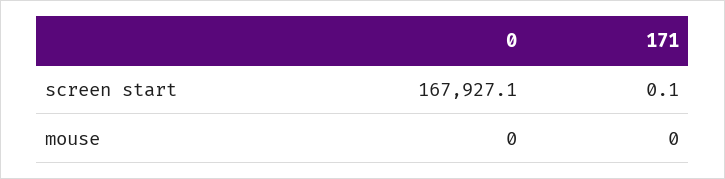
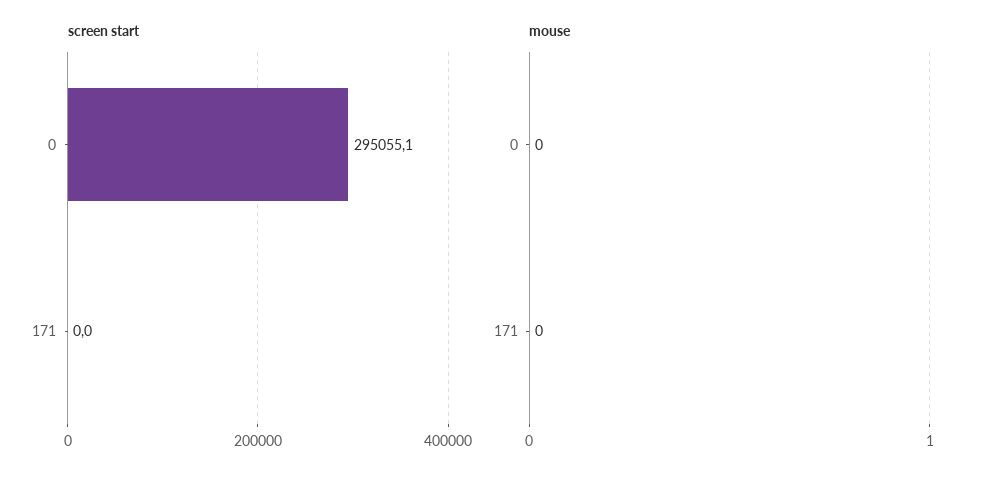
  {
    "screen start": {
-     "0": 167927.1,
+     "0": 295055.1,
-     "171": 0.1
+     "171": 0
    },
    "mouse": {
      "0": 0,
      "171": 0
    }
  }

